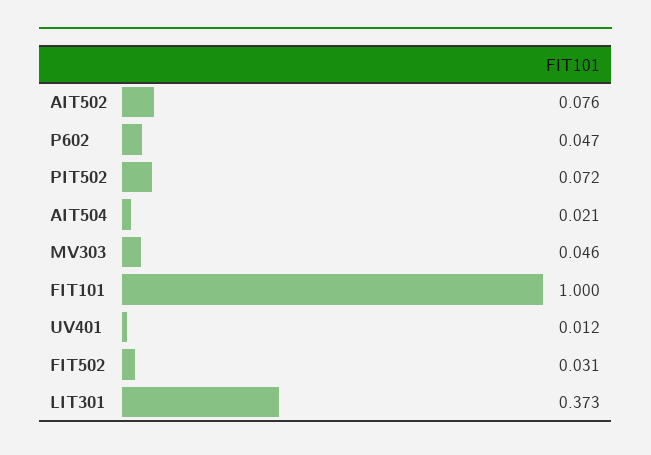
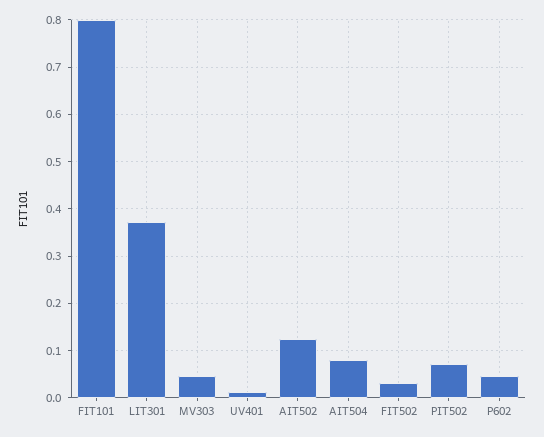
  {
-   "AIT502": 0.076,
+   "AIT502": 0.12,
    "P602": 0.047,
    "PIT502": 0.072,
-   "AIT504": 0.021,
+   "AIT504": 0.08,
    "MV303": 0.046,
-   "FIT101": 1,
+   "FIT101": 0.8,
    "UV401": 0.012,
    "FIT502": 0.031,
    "LIT301": 0.373
  }

